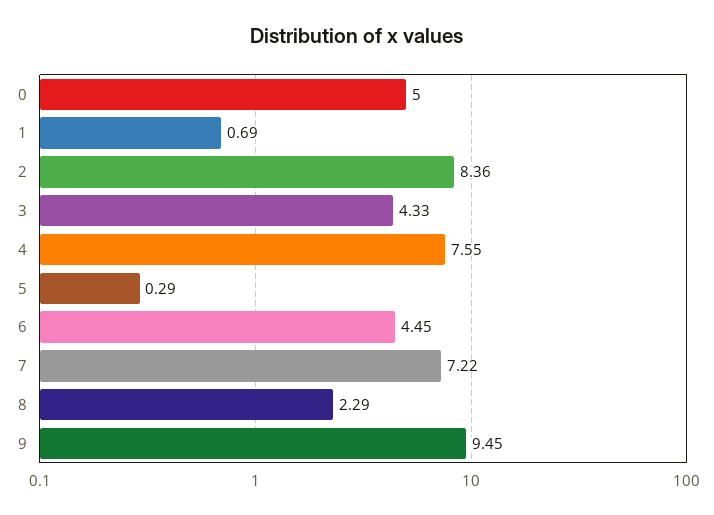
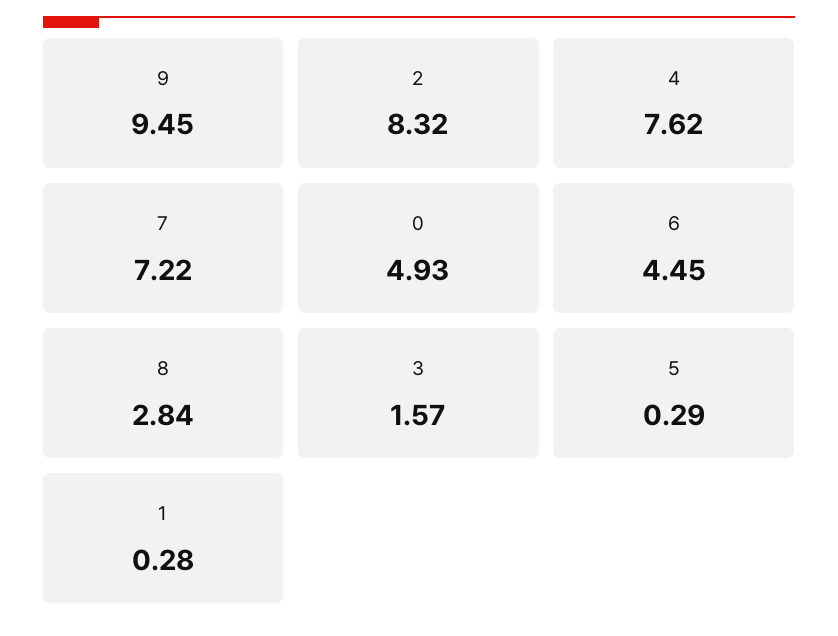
  {
-   "0": 5,
+   "0": 4.93,
-   "1": 0.69,
+   "1": 0.28,
-   "2": 8.36,
+   "2": 8.32,
-   "3": 4.33,
+   "3": 1.57,
-   "4": 7.55,
+   "4": 7.62,
    "5": 0.29,
    "6": 4.45,
    "7": 7.22,
-   "8": 2.29,
+   "8": 2.84,
    "9": 9.45
  }

